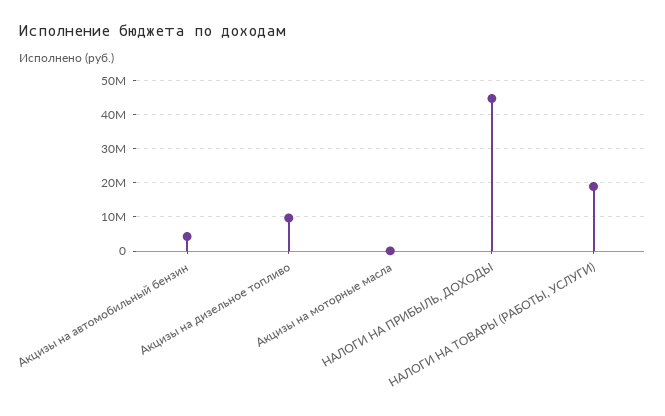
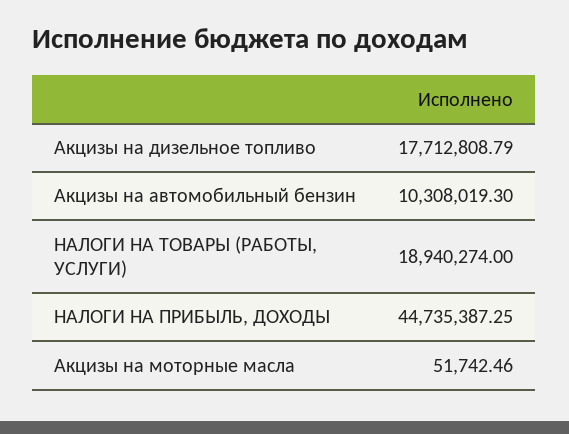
  {
-   "Акцизы на автомобильный бензин": 4000000,
+   "Акцизы на автомобильный бензин": 10308019.3,
-   "Акцизы на дизельное топливо": 10000000,
+   "Акцизы на дизельное топливо": 17712808.79,
    "Акцизы на моторные масла": 51742.46,
    "НАЛОГИ НА ПРИБЫЛЬ, ДОХОДЫ": 44735387.25,
    "НАЛОГИ НА ТОВАРЫ (РАБОТЫ, УСЛУГИ)": 18940274
  }

